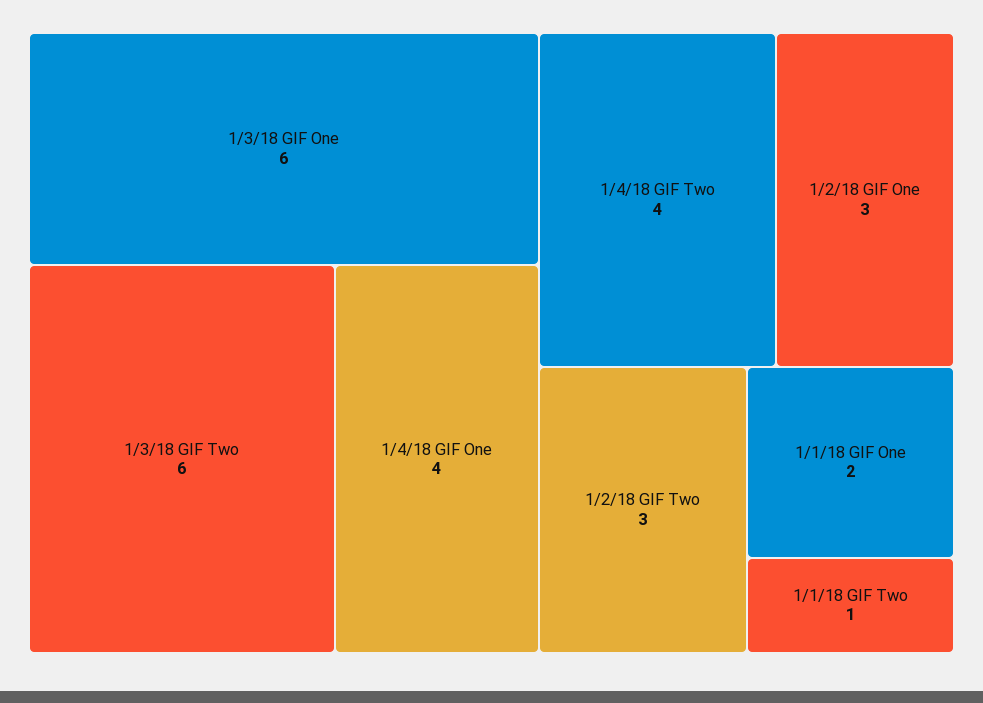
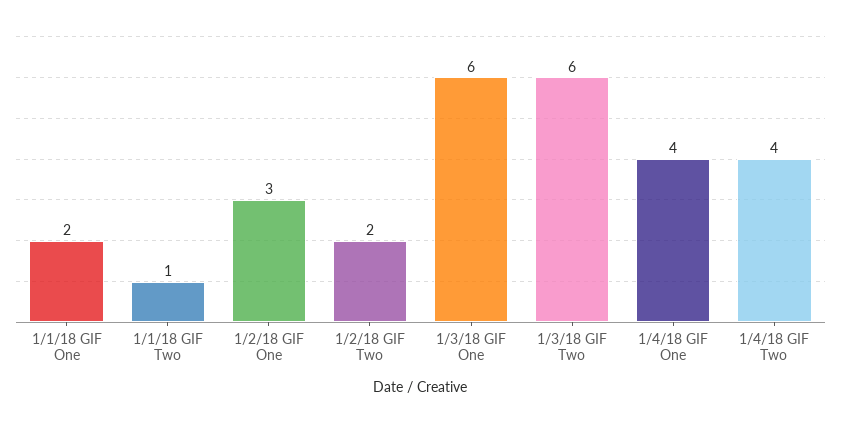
  {
    "1/3/18 GIF One": 6,
    "1/3/18 GIF Two": 6,
    "1/4/18 GIF One": 4,
    "1/4/18 GIF Two": 4,
    "1/2/18 GIF One": 3,
-   "1/2/18 GIF Two": 3,
+   "1/2/18 GIF Two": 2,
    "1/1/18 GIF One": 2,
    "1/1/18 GIF Two": 1
  }

